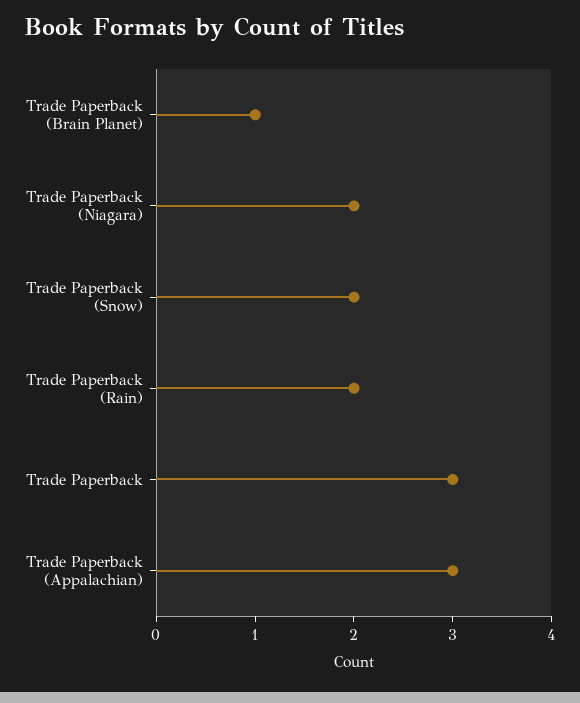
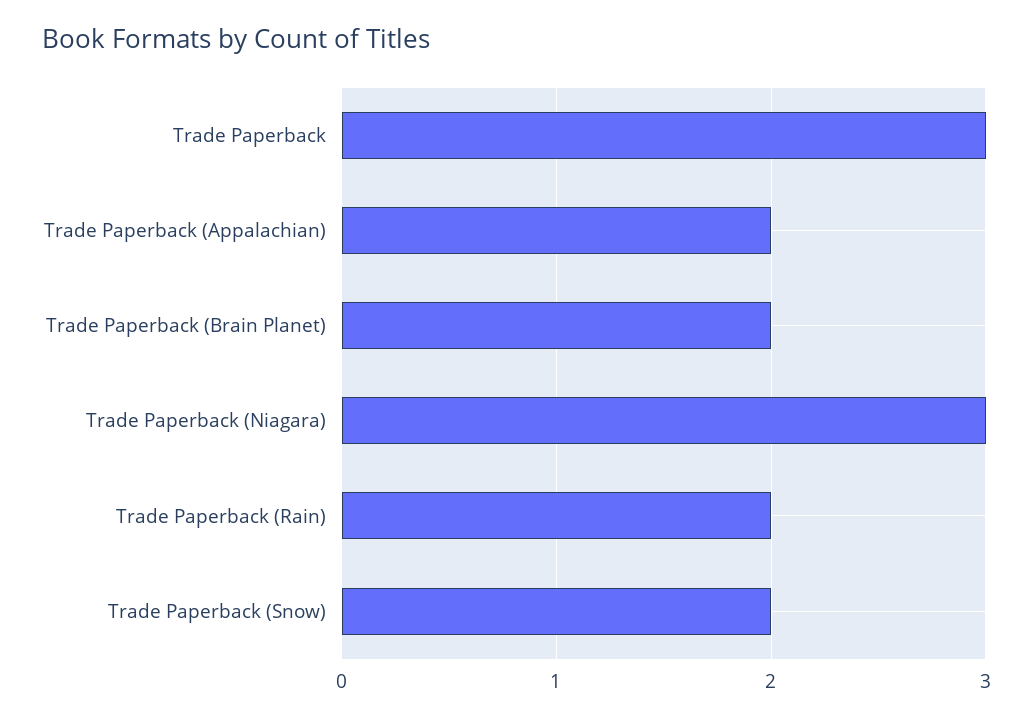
  {
-   "Trade Paperback (Brain Planet)": 1,
+   "Trade Paperback (Brain Planet)": 2,
-   "Trade Paperback (Niagara)": 2,
+   "Trade Paperback (Niagara)": 3,
    "Trade Paperback (Snow)": 2,
    "Trade Paperback (Rain)": 2,
    "Trade Paperback": 3,
-   "Trade Paperback (Appalachian)": 3
+   "Trade Paperback (Appalachian)": 2
  }

